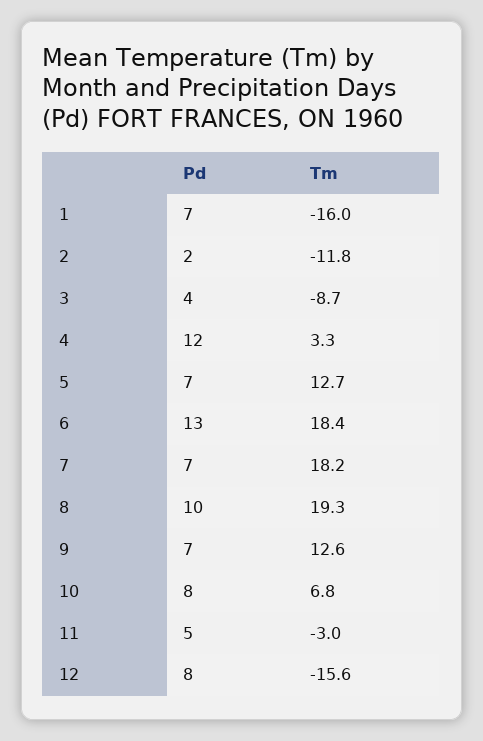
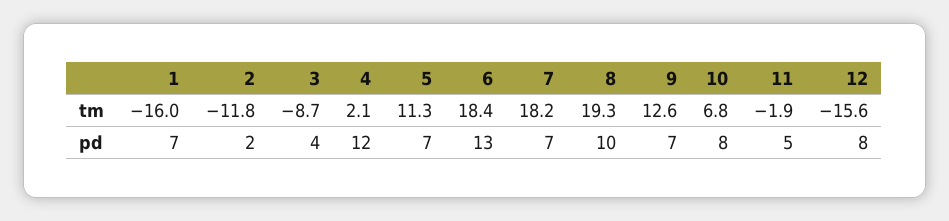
  {
    "Pd": {
      "1": 7,
      "2": 2,
      "3": 4,
      "4": 12,
      "5": 7,
      "6": 13,
      "7": 7,
      "8": 10,
      "9": 7,
      "10": 8,
      "11": 5,
      "12": 8
    },
    "Tm": {
      "1": -16,
      "2": -11.8,
      "3": -8.7,
-     "4": 3.3,
+     "4": 2.1,
-     "5": 12.7,
+     "5": 11.3,
      "6": 18.4,
      "7": 18.2,
      "8": 19.3,
      "9": 12.6,
      "10": 6.8,
-     "11": -3,
+     "11": -1.9,
      "12": -15.6
    }
  }

